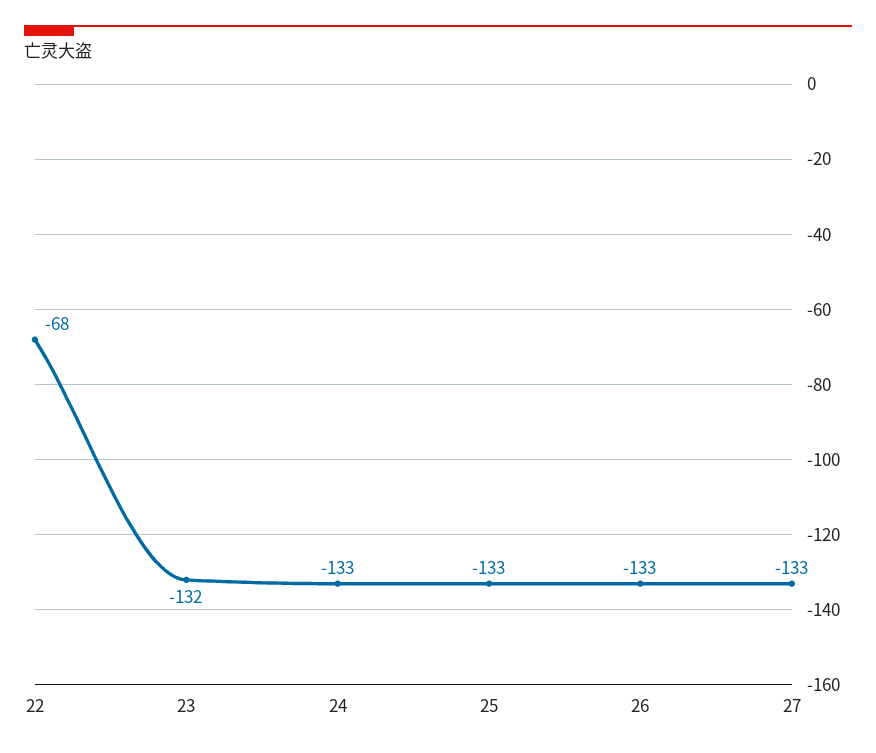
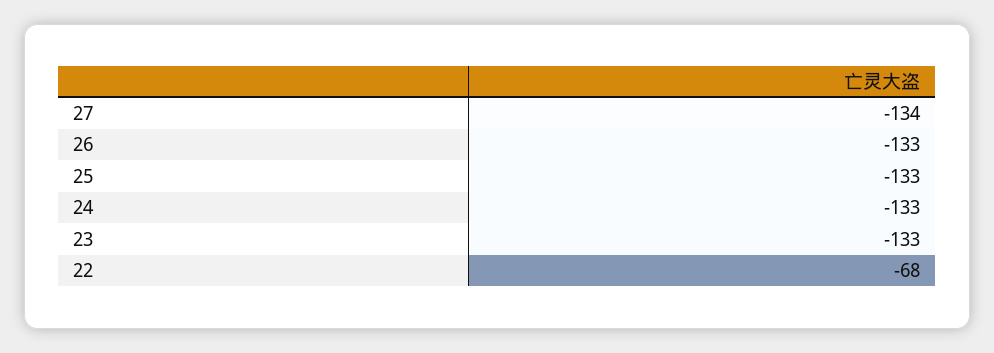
  {
    "22": -68,
-   "23": -132,
+   "23": -133,
    "24": -133,
    "25": -133,
    "26": -133,
-   "27": -133
+   "27": -134
  }

